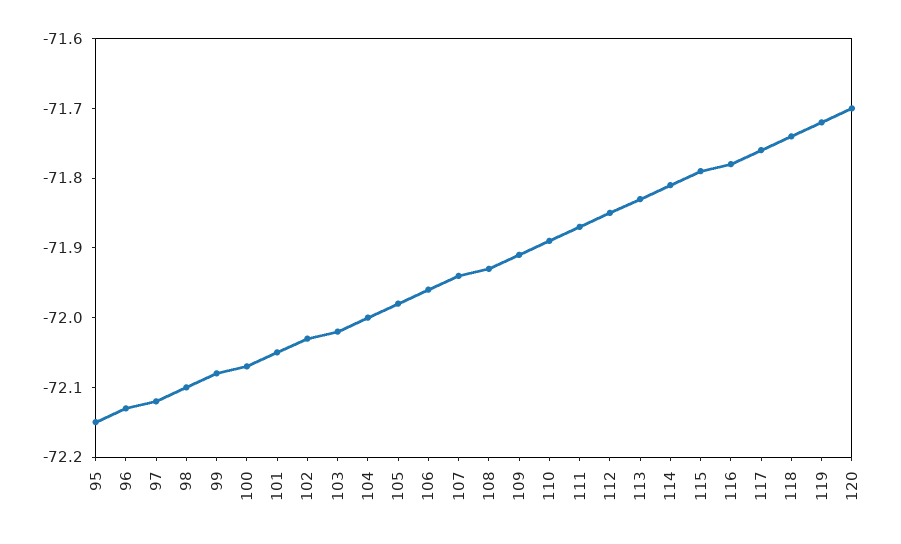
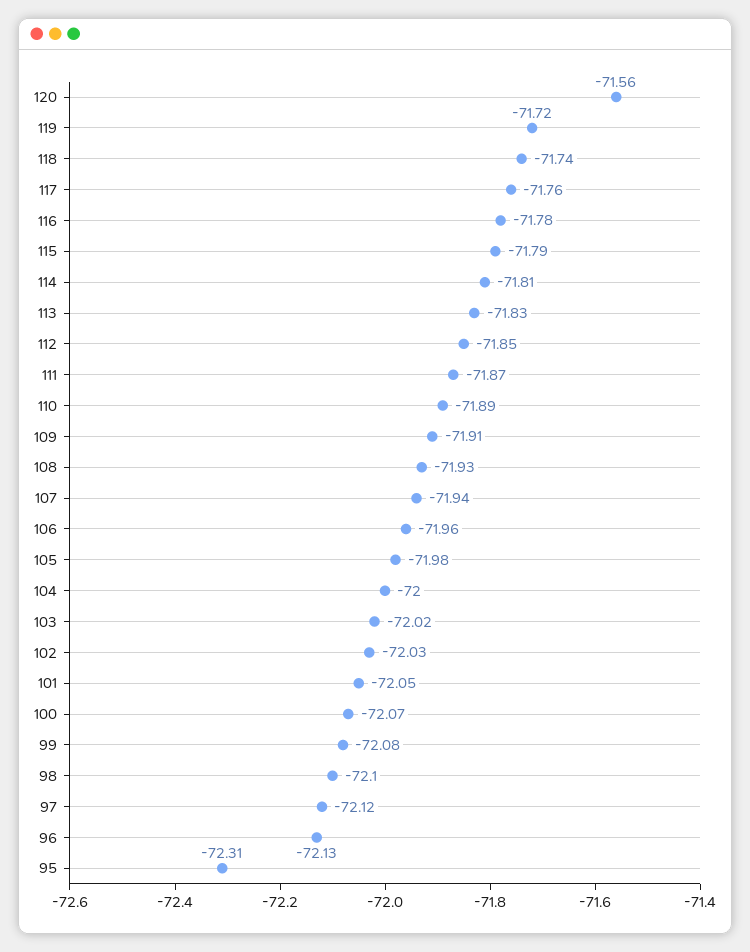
  {
-   "95": -72.15,
+   "95": -72.31,
    "96": -72.13,
    "97": -72.12,
    "98": -72.1,
    "99": -72.08,
    "100": -72.07,
    "101": -72.05,
    "102": -72.03,
    "103": -72.02,
    "104": -72,
    "105": -71.98,
    "106": -71.96,
    "107": -71.94,
    "108": -71.93,
    "109": -71.91,
    "110": -71.89,
    "111": -71.87,
    "112": -71.85,
    "113": -71.83,
    "114": -71.81,
    "115": -71.79,
    "116": -71.78,
    "117": -71.76,
    "118": -71.74,
    "119": -71.72,
-   "120": -71.7
+   "120": -71.56
  }

